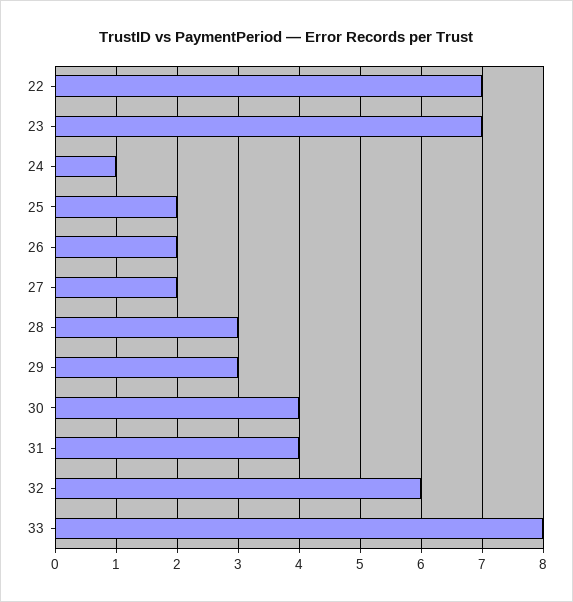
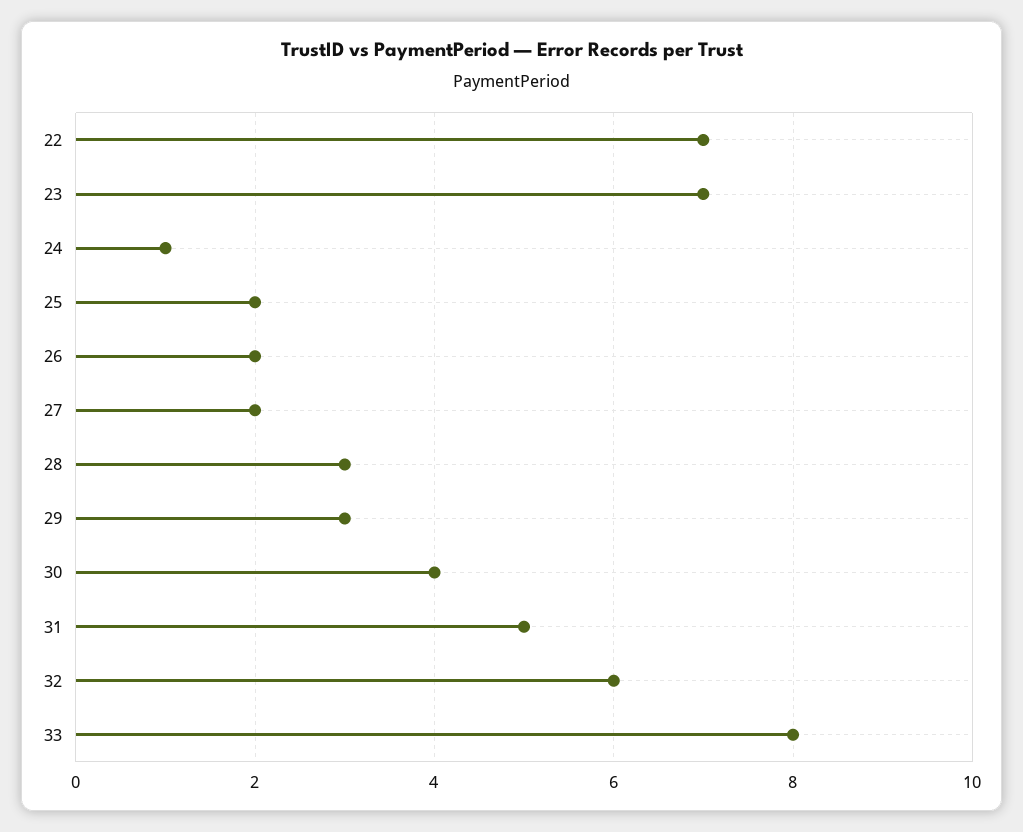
  {
    "22": 7,
    "23": 7,
    "24": 1,
    "25": 2,
    "26": 2,
    "27": 2,
    "28": 3,
    "29": 3,
    "30": 4,
-   "31": 4,
+   "31": 5,
    "32": 6,
    "33": 8
  }

